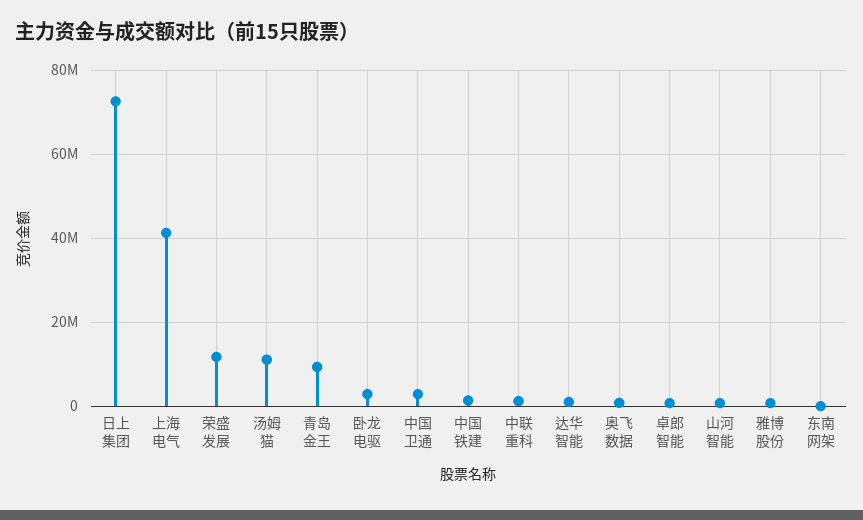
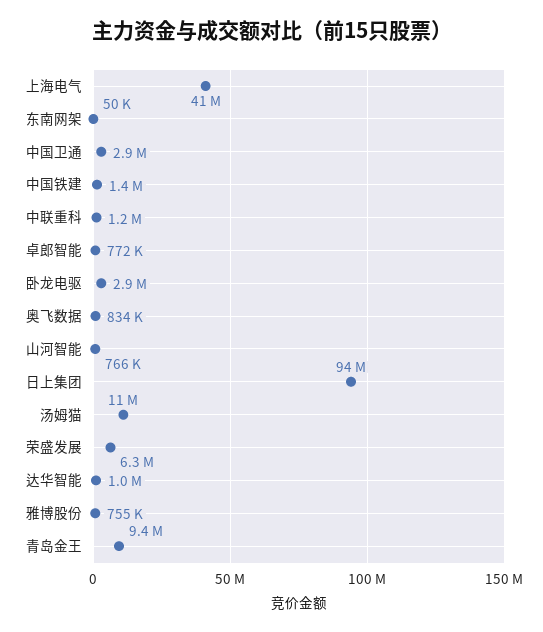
  {
-   "日上集团": 72000000,
+   "日上集团": 94000000,
    "上海电气": 41000000,
-   "荣盛发展": 12000000,
+   "荣盛发展": 6300000,
    "汤姆猫": 11000000,
    "青岛金王": 9400000,
    "卧龙电驱": 2900000,
    "中国卫通": 2900000,
    "中国铁建": 1400000,
    "中联重科": 1200000,
    "达华智能": 1000000,
    "奥飞数据": 834000,
    "卓郎智能": 772000,
    "山河智能": 766000,
    "雅博股份": 755000,
    "东南网架": 50000
  }

